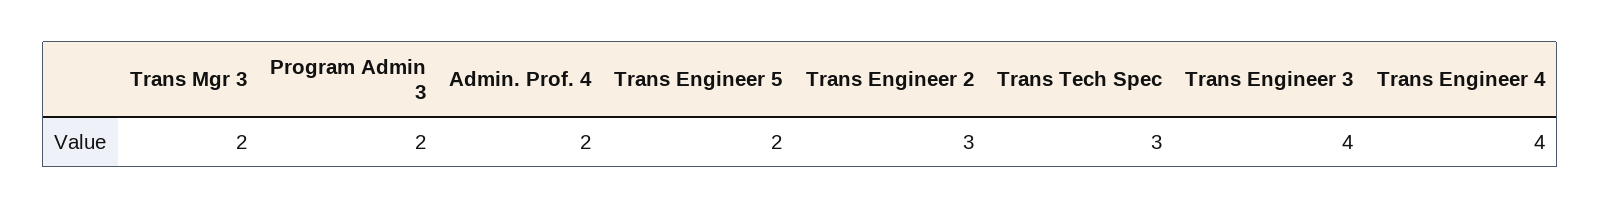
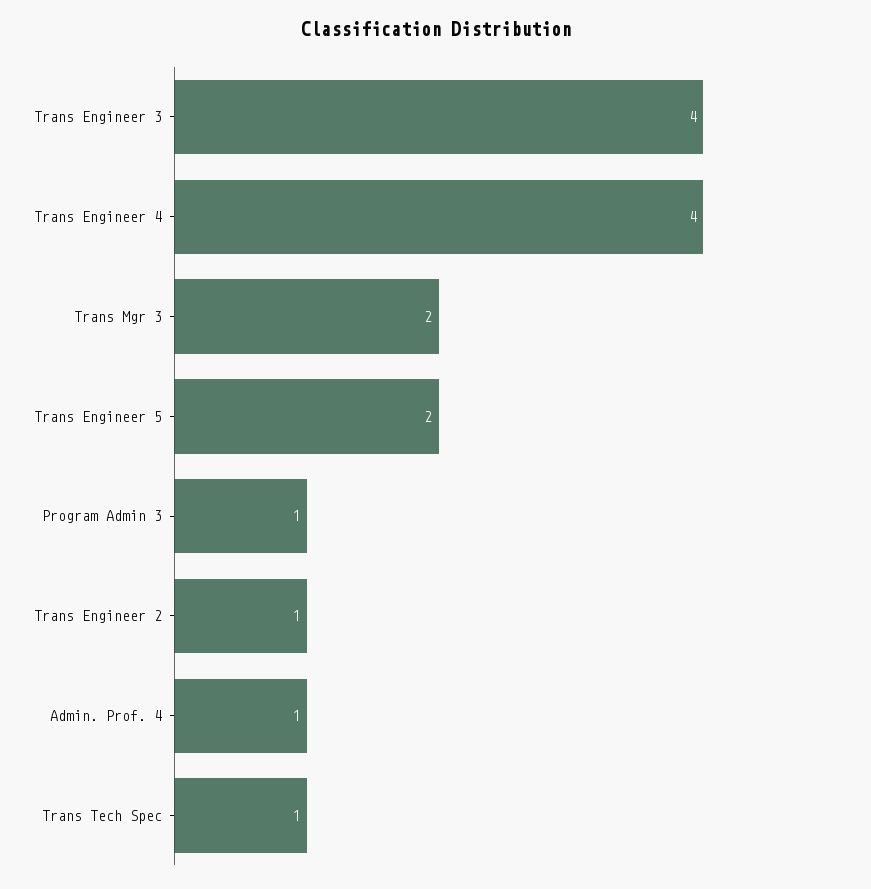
  {
    "Trans Mgr 3": 2,
-   "Program Admin 3": 2,
+   "Program Admin 3": 1,
-   "Admin. Prof. 4": 2,
+   "Admin. Prof. 4": 1,
    "Trans Engineer 5": 2,
-   "Trans Engineer 2": 3,
+   "Trans Engineer 2": 1,
-   "Trans Tech Spec": 3,
+   "Trans Tech Spec": 1,
    "Trans Engineer 3": 4,
    "Trans Engineer 4": 4
  }

